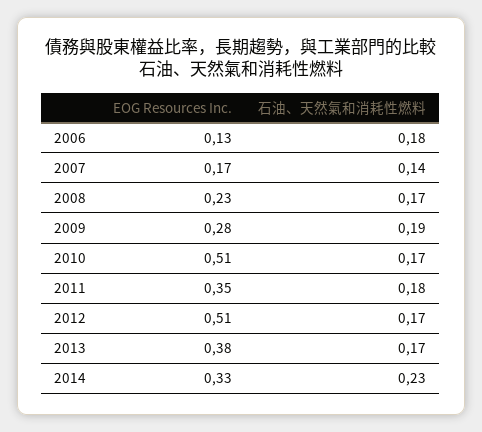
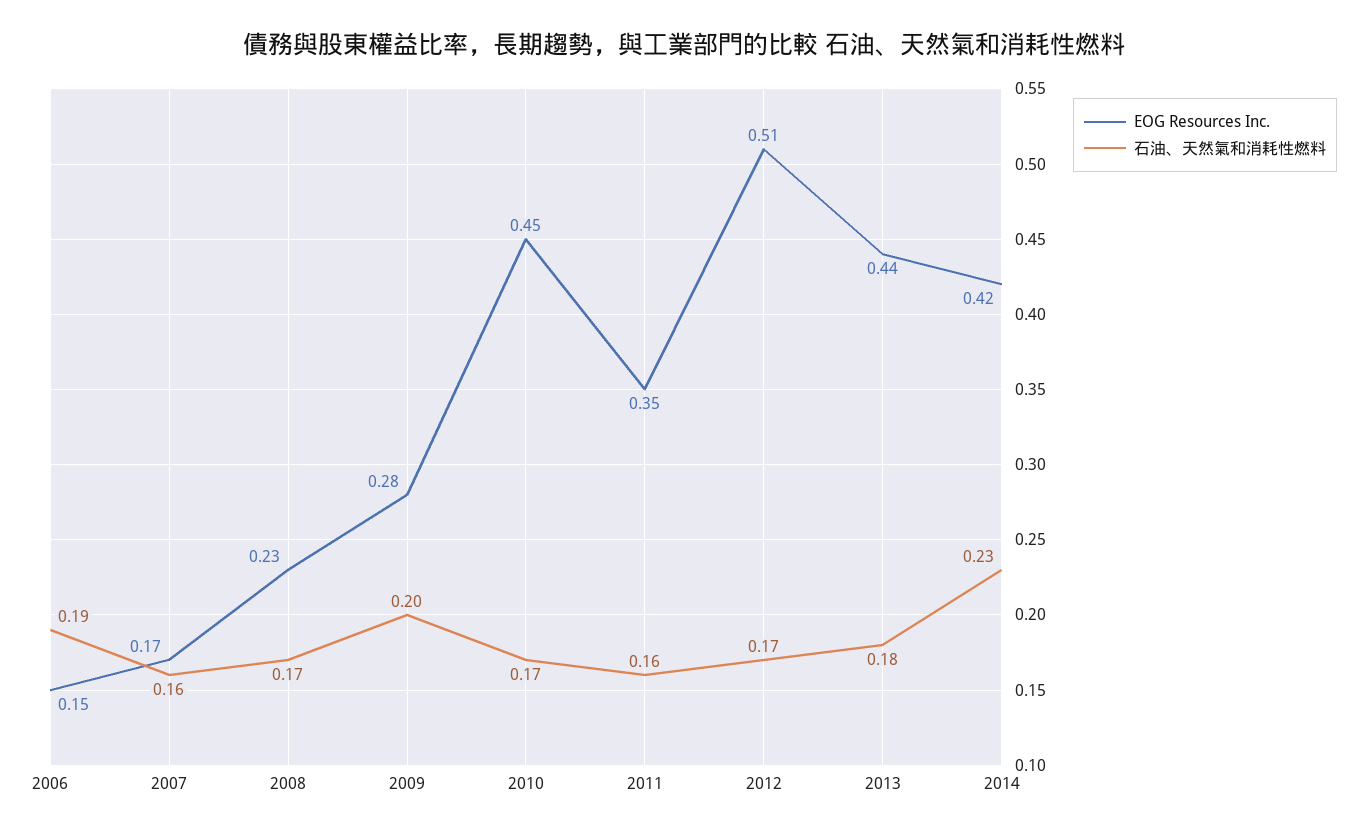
  {
    "EOG Resources Inc.": {
-     "2006": 0.13,
+     "2006": 0.15,
      "2007": 0.17,
      "2008": 0.23,
      "2009": 0.28,
-     "2010": 0.51,
+     "2010": 0.45,
      "2011": 0.35,
      "2012": 0.51,
-     "2013": 0.38,
+     "2013": 0.44,
-     "2014": 0.33
+     "2014": 0.42
    },
    "石油、天然氣和消耗性燃料": {
-     "2006": 0.18,
+     "2006": 0.19,
-     "2007": 0.14,
+     "2007": 0.16,
      "2008": 0.17,
-     "2009": 0.19,
+     "2009": 0.2,
      "2010": 0.17,
-     "2011": 0.18,
+     "2011": 0.16,
      "2012": 0.17,
-     "2013": 0.17,
+     "2013": 0.18,
      "2014": 0.23
    }
  }

